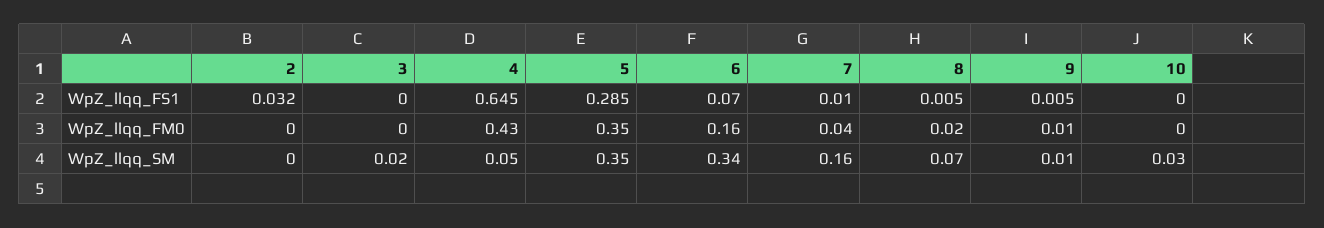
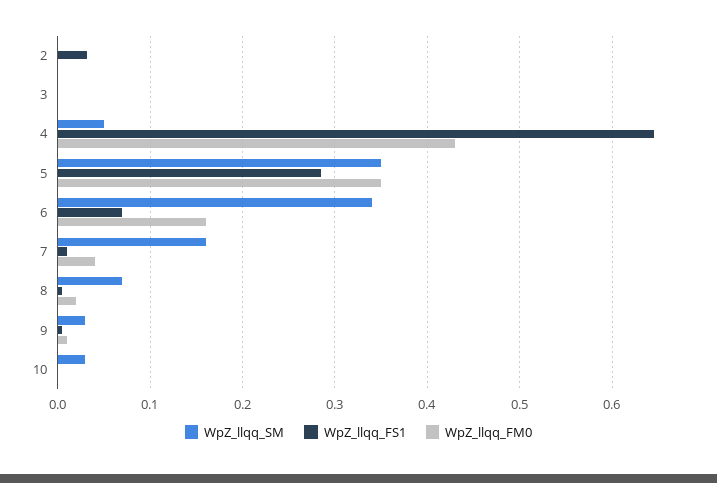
  {
    "WpZ_llqq_FS1": {
      "2": 0.032,
      "3": 0,
      "4": 0.645,
      "5": 0.285,
      "6": 0.07,
      "7": 0.01,
      "8": 0.005,
      "9": 0.005,
      "10": 0
    },
    "WpZ_llqq_FM0": {
      "2": 0,
      "3": 0,
      "4": 0.43,
      "5": 0.35,
      "6": 0.16,
      "7": 0.04,
      "8": 0.02,
      "9": 0.01,
      "10": 0
    },
    "WpZ_llqq_SM": {
      "2": 0,
-     "3": 0.02,
+     "3": 0,
      "4": 0.05,
      "5": 0.35,
      "6": 0.34,
      "7": 0.16,
      "8": 0.07,
-     "9": 0.01,
+     "9": 0.03,
      "10": 0.03
    }
  }

